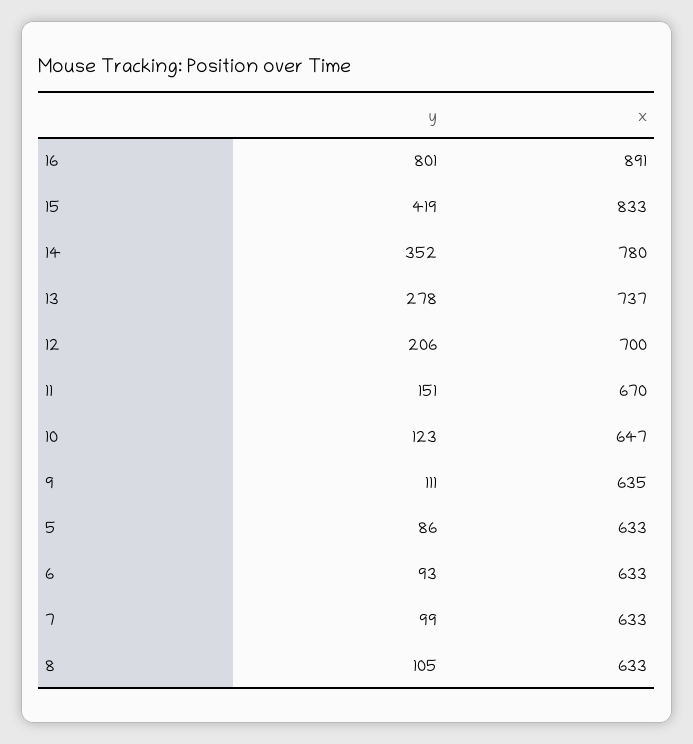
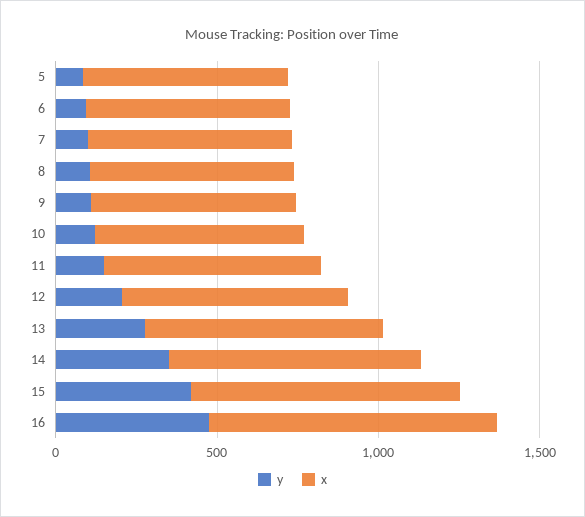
  {
    "y": {
-     "16": 801,
+     "16": 500,
      "15": 419,
      "14": 352,
      "13": 278,
      "12": 206,
      "11": 151,
      "10": 123,
      "9": 111,
      "5": 86,
      "6": 93,
      "7": 99,
      "8": 105
    },
    "x": {
      "16": 891,
      "15": 833,
      "14": 780,
      "13": 737,
      "12": 700,
      "11": 670,
      "10": 647,
      "9": 635,
      "5": 633,
      "6": 633,
      "7": 633,
      "8": 633
    }
  }

